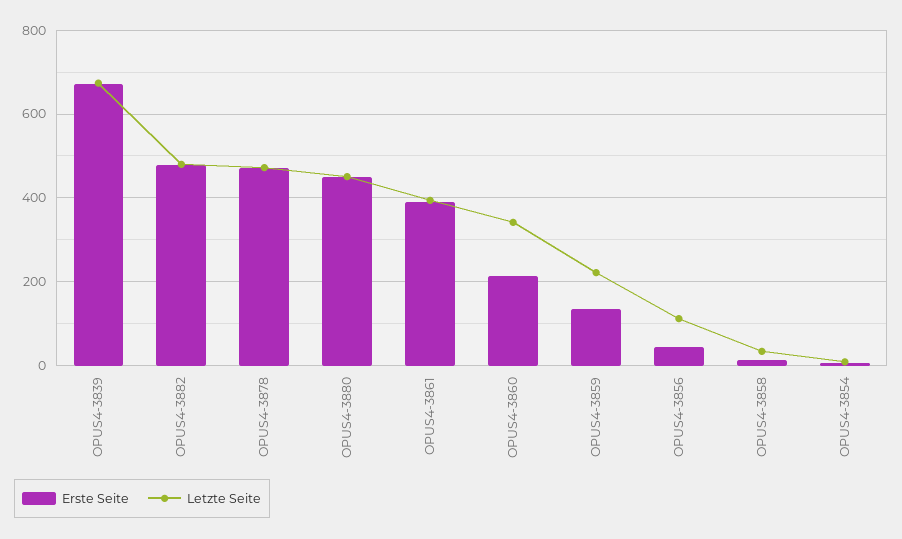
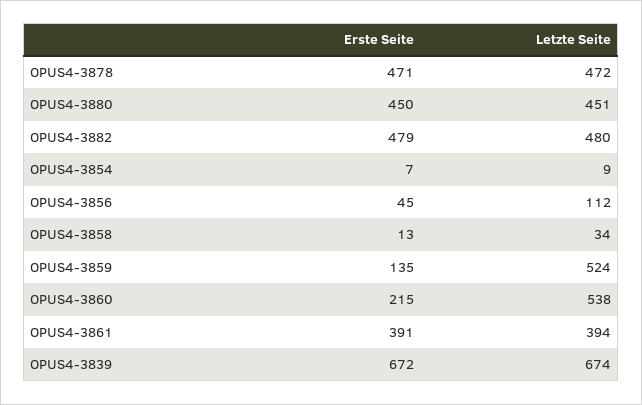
  {
    "Erste Seite": {
      "OPUS4-3839": 672,
      "OPUS4-3882": 479,
      "OPUS4-3878": 471,
      "OPUS4-3880": 450,
      "OPUS4-3861": 391,
      "OPUS4-3860": 215,
      "OPUS4-3859": 135,
      "OPUS4-3856": 45,
      "OPUS4-3858": 13,
      "OPUS4-3854": 7
    },
    "Letzte Seite": {
      "OPUS4-3839": 674,
      "OPUS4-3882": 480,
      "OPUS4-3878": 472,
      "OPUS4-3880": 451,
      "OPUS4-3861": 394,
-     "OPUS4-3860": 340,
+     "OPUS4-3860": 538,
-     "OPUS4-3859": 220,
+     "OPUS4-3859": 524,
      "OPUS4-3856": 112,
      "OPUS4-3858": 34,
      "OPUS4-3854": 9
    }
  }

